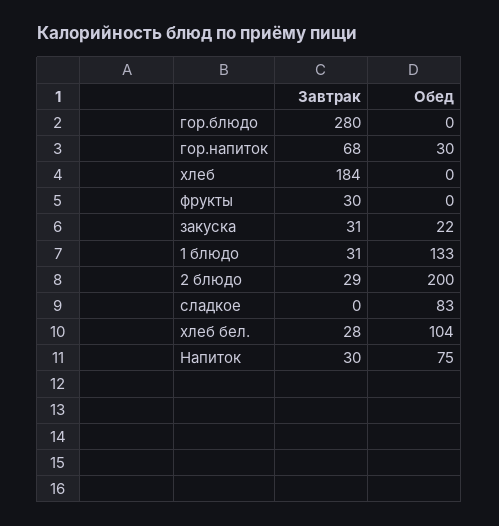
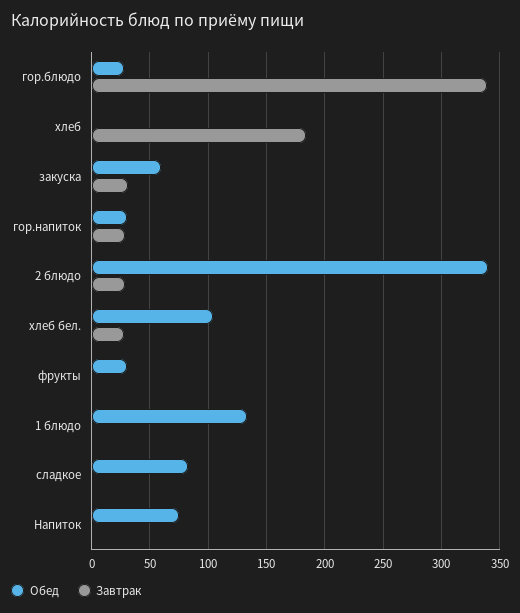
  {
    "Завтрак": {
-     "гор.блюдо": 280,
+     "гор.блюдо": 340,
-     "гор.напиток": 68,
+     "гор.напиток": 30,
      "хлеб": 184,
-     "фрукты": 30,
+     "фрукты": 0,
      "закуска": 31,
-     "1 блюдо": 31,
+     "1 блюдо": 0,
      "2 блюдо": 29,
      "сладкое": 0,
      "хлеб бел.": 28,
-     "Напиток": 30
+     "Напиток": 0
    },
    "Обед": {
-     "гор.блюдо": 0,
+     "гор.блюдо": 30,
      "гор.напиток": 30,
      "хлеб": 0,
-     "фрукты": 0,
+     "фрукты": 30,
-     "закуска": 22,
+     "закуска": 60,
      "1 блюдо": 133,
-     "2 блюдо": 200,
+     "2 блюдо": 340,
      "сладкое": 83,
      "хлеб бел.": 104,
      "Напиток": 75
    }
  }

